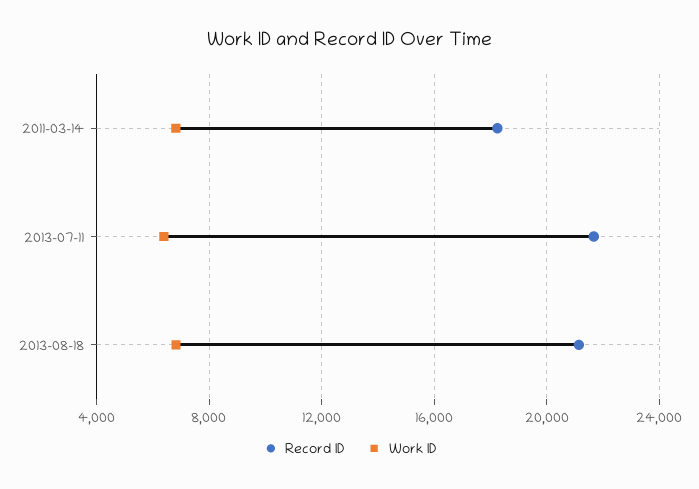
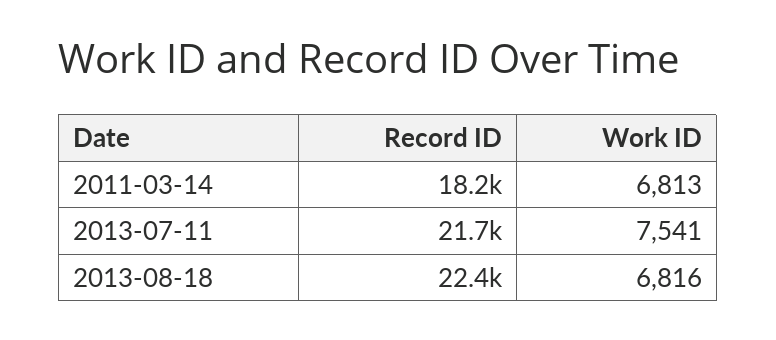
  {
    "Record ID": {
      "2011-03-14": 18200,
      "2013-07-11": 21700,
-     "2013-08-18": 21000
+     "2013-08-18": 22400
    },
    "Work ID": {
      "2011-03-14": 6813,
-     "2013-07-11": 6500,
+     "2013-07-11": 7541,
      "2013-08-18": 6816
    }
  }

